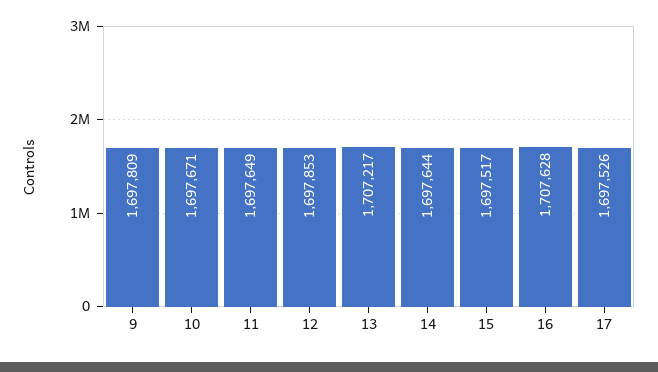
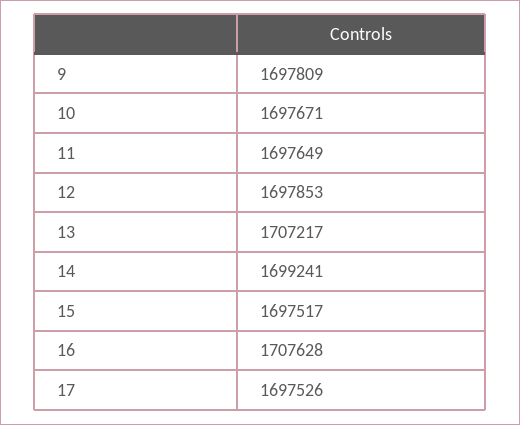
  {
    "9": 1697809,
    "10": 1697671,
    "11": 1697649,
    "12": 1697853,
    "13": 1707217,
-   "14": 1697644,
+   "14": 1699241,
    "15": 1697517,
    "16": 1707628,
    "17": 1697526
  }

